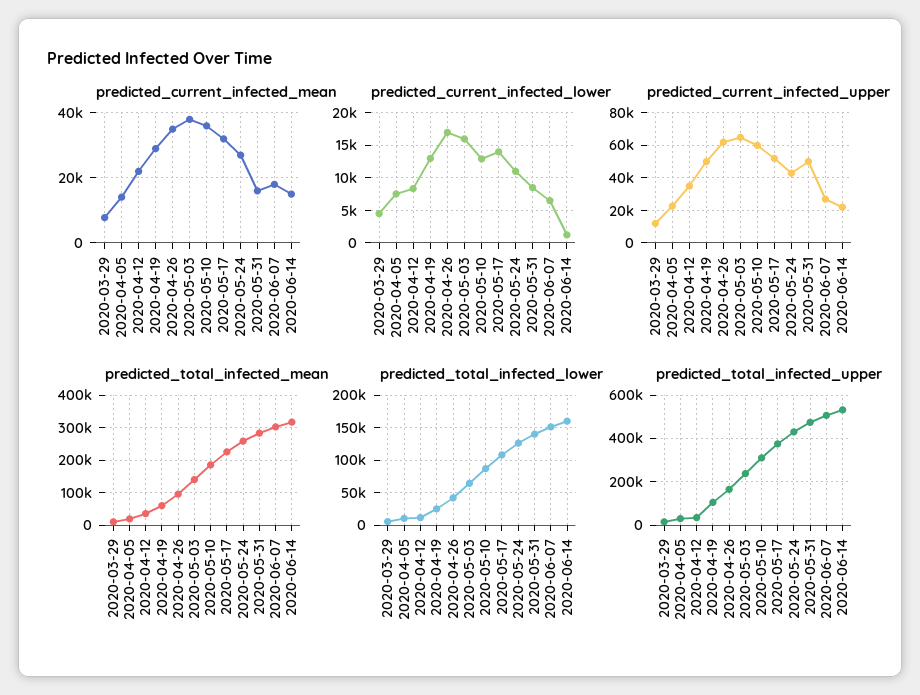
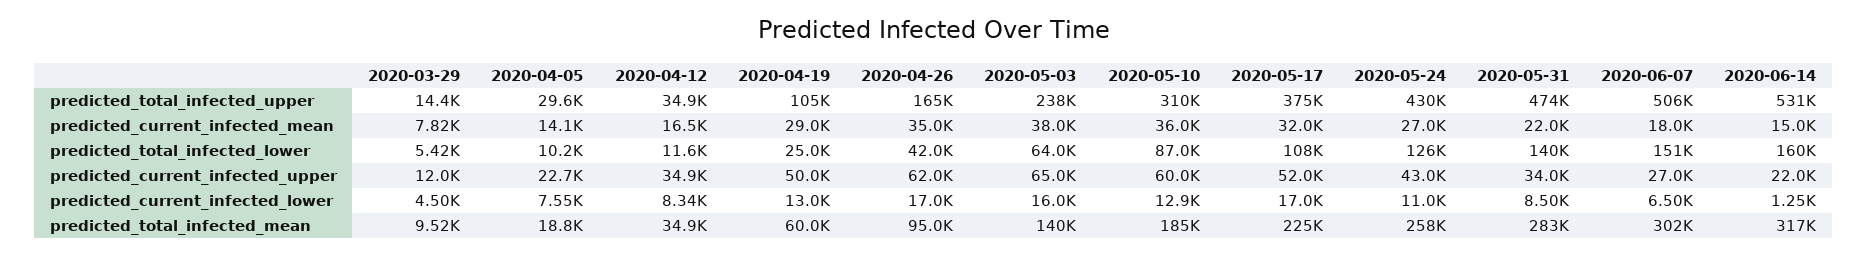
  {
    "predicted_current_infected_mean": {
      "2020-03-29": 7820,
      "2020-04-05": 14100,
-     "2020-04-12": 22000,
+     "2020-04-12": 16500,
      "2020-04-19": 29000,
      "2020-04-26": 35000,
      "2020-05-03": 38000,
      "2020-05-10": 36000,
      "2020-05-17": 32000,
      "2020-05-24": 27000,
-     "2020-05-31": 16000,
+     "2020-05-31": 22000,
      "2020-06-07": 18000,
      "2020-06-14": 15000
    },
    "predicted_current_infected_lower": {
      "2020-03-29": 4500,
      "2020-04-05": 7550,
      "2020-04-12": 8340,
      "2020-04-19": 13000,
      "2020-04-26": 17000,
      "2020-05-03": 16000,
      "2020-05-10": 12900,
-     "2020-05-17": 14000,
+     "2020-05-17": 17000,
      "2020-05-24": 11000,
      "2020-05-31": 8500,
      "2020-06-07": 6500,
      "2020-06-14": 1250
    },
    "predicted_current_infected_upper": {
      "2020-03-29": 12000,
      "2020-04-05": 22700,
      "2020-04-12": 34900,
      "2020-04-19": 50000,
      "2020-04-26": 62000,
      "2020-05-03": 65000,
      "2020-05-10": 60000,
      "2020-05-17": 52000,
      "2020-05-24": 43000,
-     "2020-05-31": 50000,
+     "2020-05-31": 34000,
      "2020-06-07": 27000,
      "2020-06-14": 22000
    },
    "predicted_total_infected_mean": {
      "2020-03-29": 9520,
      "2020-04-05": 18800,
      "2020-04-12": 34900,
      "2020-04-19": 60000,
      "2020-04-26": 95000,
      "2020-05-03": 140000,
      "2020-05-10": 185000,
      "2020-05-17": 225000,
      "2020-05-24": 258000,
      "2020-05-31": 283000,
      "2020-06-07": 302000,
      "2020-06-14": 317000
    },
    "predicted_total_infected_lower": {
      "2020-03-29": 5420,
      "2020-04-05": 10200,
      "2020-04-12": 11600,
      "2020-04-19": 25000,
      "2020-04-26": 42000,
      "2020-05-03": 64000,
      "2020-05-10": 87000,
      "2020-05-17": 108000,
      "2020-05-24": 126000,
      "2020-05-31": 140000,
      "2020-06-07": 151000,
      "2020-06-14": 160000
    },
    "predicted_total_infected_upper": {
      "2020-03-29": 14400,
      "2020-04-05": 29600,
      "2020-04-12": 34900,
      "2020-04-19": 105000,
      "2020-04-26": 165000,
      "2020-05-03": 238000,
      "2020-05-10": 310000,
      "2020-05-17": 375000,
      "2020-05-24": 430000,
      "2020-05-31": 474000,
      "2020-06-07": 506000,
      "2020-06-14": 531000
    }
  }

